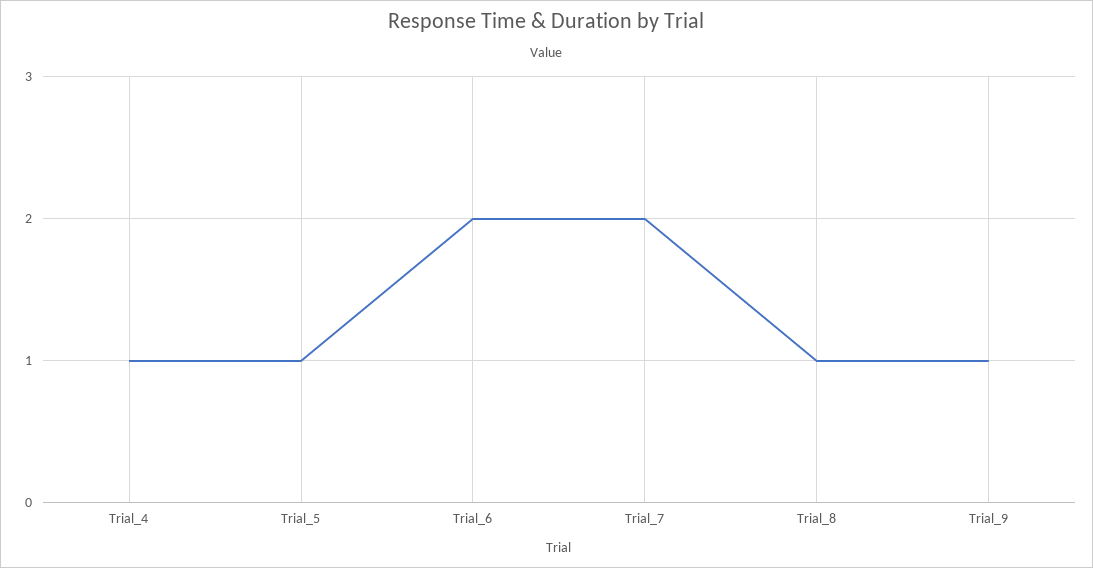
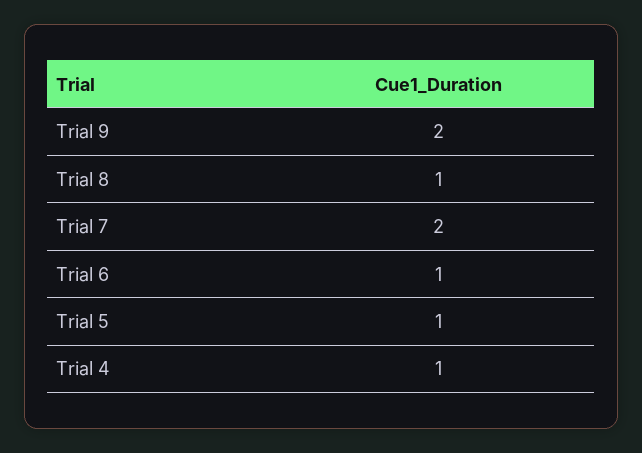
  {
    "Trial_4": 1,
    "Trial_5": 1,
-   "Trial_6": 2,
+   "Trial_6": 1,
    "Trial_7": 2,
    "Trial_8": 1,
-   "Trial_9": 1
+   "Trial_9": 2
  }

